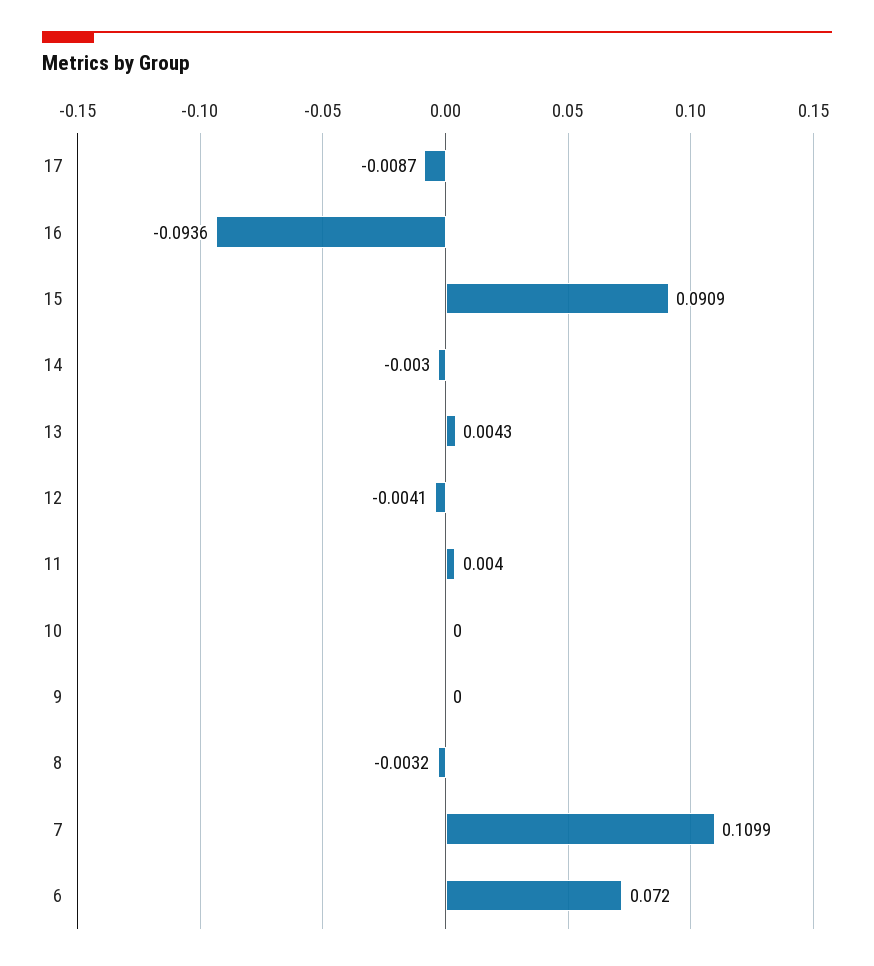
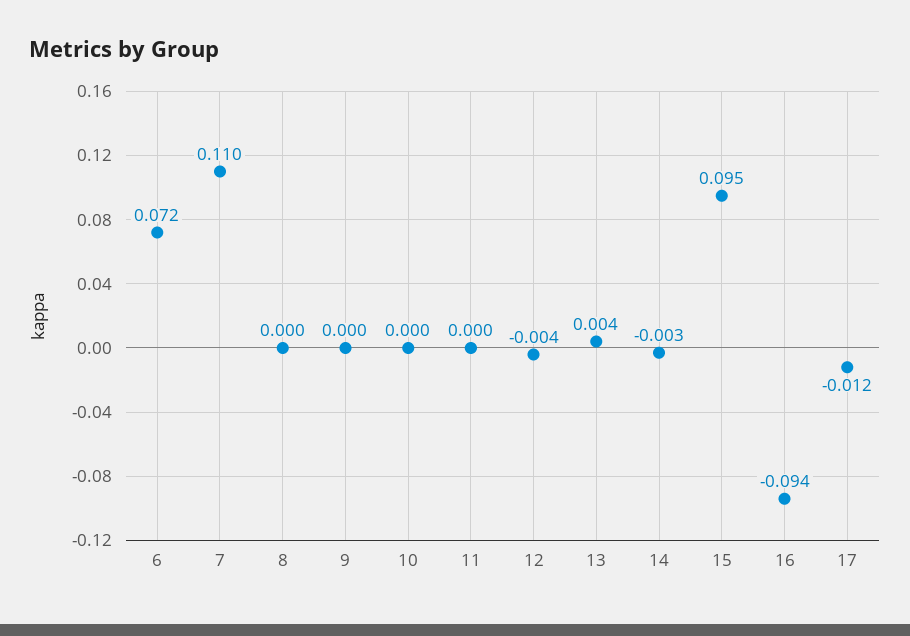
  {
-   "17": -0.0087,
+   "17": -0.012,
    "16": -0.0936,
-   "15": 0.0909,
+   "15": 0.095,
    "14": -0.003,
    "13": 0.0043,
    "12": -0.0041,
-   "11": 0.004,
+   "11": 0,
    "10": 0,
    "9": 0,
-   "8": -0.0032,
+   "8": 0,
    "7": 0.1099,
    "6": 0.072
  }

